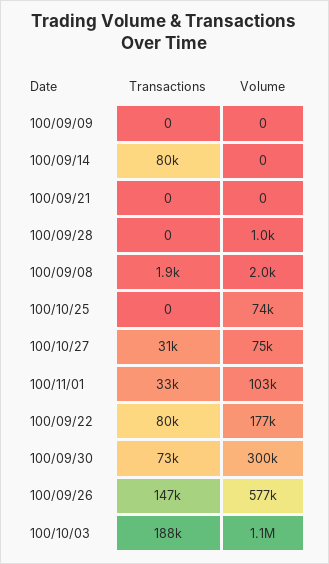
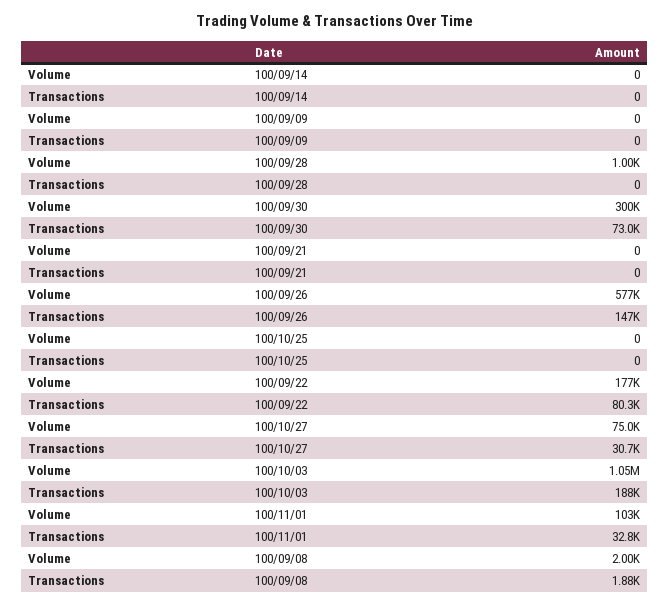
  {
    "Transactions": {
      "100/09/09": 0,
-     "100/09/14": 80000,
+     "100/09/14": 0,
      "100/09/21": 0,
      "100/09/28": 0,
      "100/09/08": 1880,
      "100/10/25": 0,
      "100/10/27": 30700,
      "100/11/01": 32800,
      "100/09/22": 80300,
      "100/09/30": 73000,
      "100/09/26": 147000,
      "100/10/03": 188000
    },
    "Volume": {
      "100/09/09": 0,
      "100/09/14": 0,
      "100/09/21": 0,
      "100/09/28": 1000,
      "100/09/08": 2000,
-     "100/10/25": 74000,
+     "100/10/25": 0,
      "100/10/27": 75000,
      "100/11/01": 103000,
      "100/09/22": 177000,
      "100/09/30": 300000,
      "100/09/26": 577000,
      "100/10/03": 1050000
    }
  }

